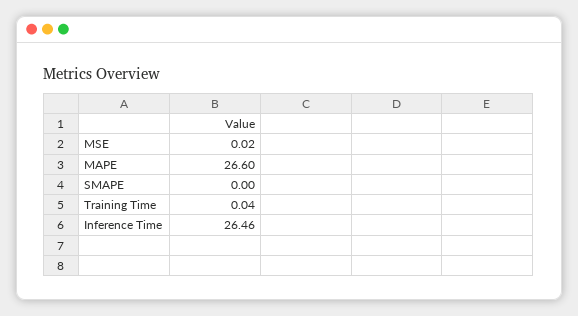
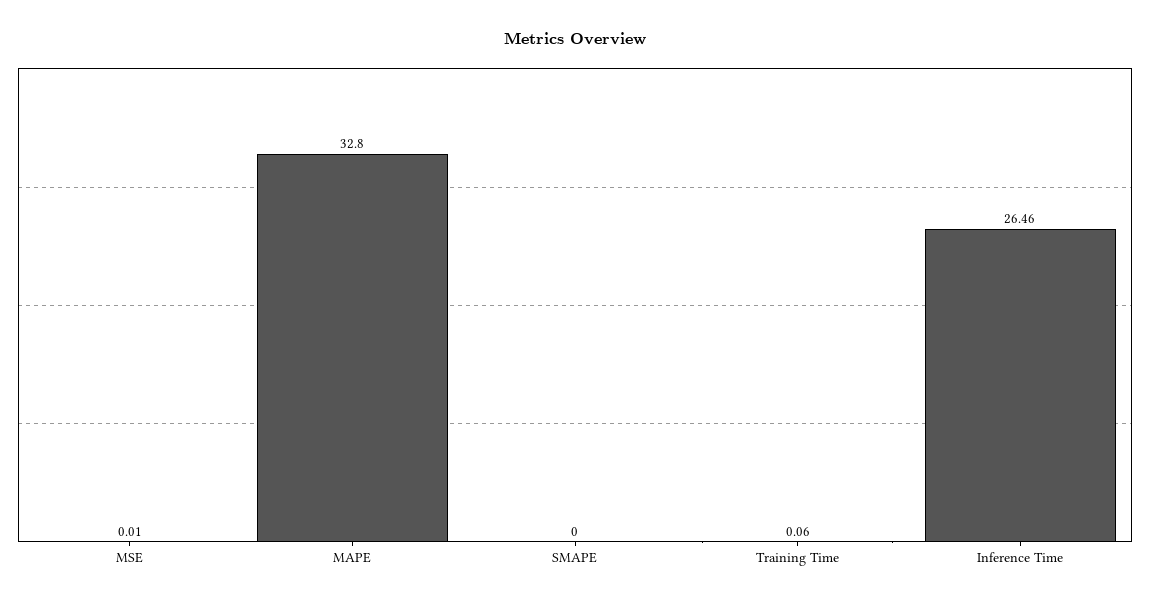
  {
-   "MSE": 0.02,
+   "MSE": 0.01,
-   "MAPE": 26.6,
+   "MAPE": 32.8,
    "SMAPE": 0,
-   "Training Time": 0.04,
+   "Training Time": 0.06,
    "Inference Time": 26.46
  }

